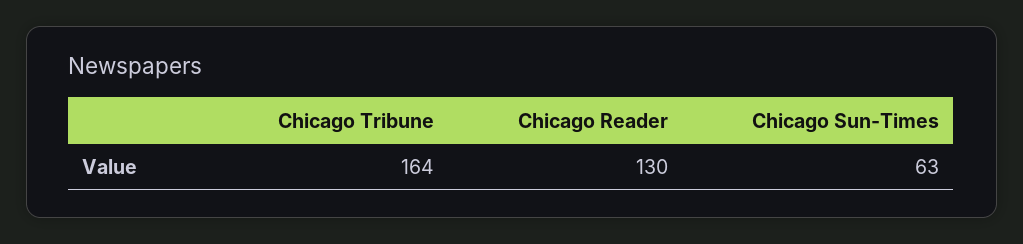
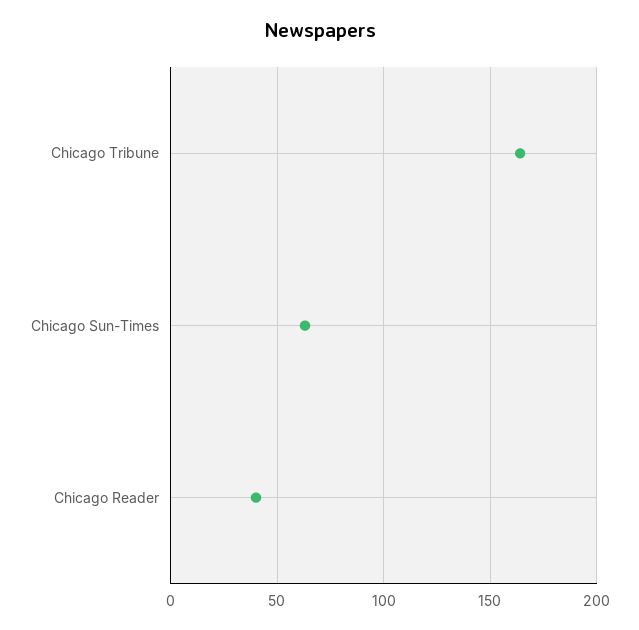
  {
    "Chicago Tribune": 164,
-   "Chicago Reader": 130,
+   "Chicago Reader": 40,
    "Chicago Sun-Times": 63
  }

